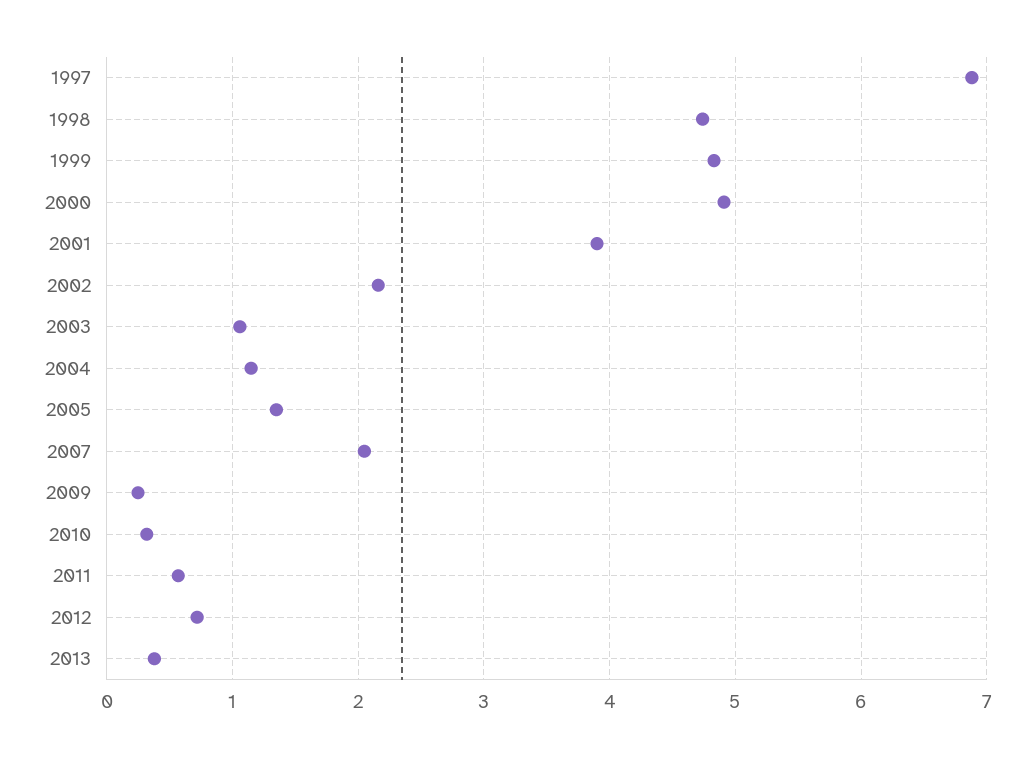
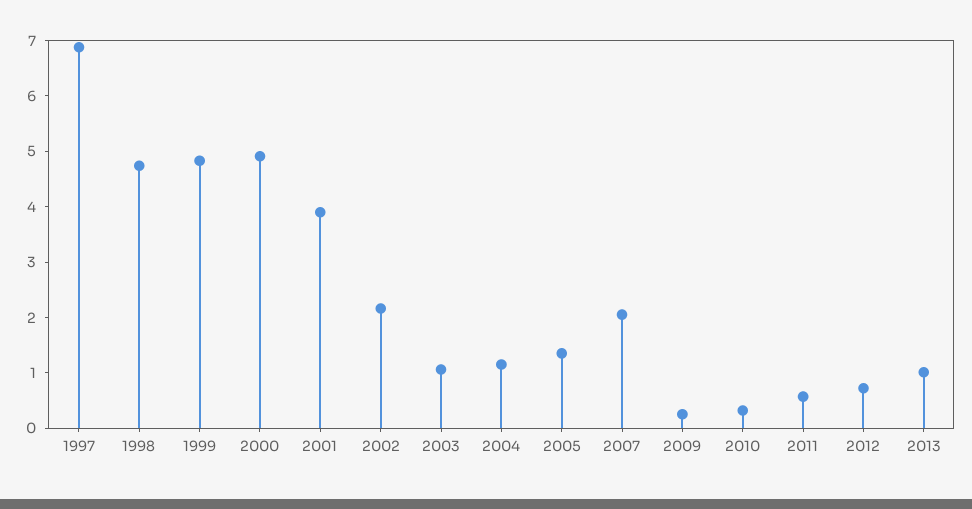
  {
    "1997": 6.9,
    "1998": 4.7,
    "1999": 4.8,
    "2000": 4.9,
    "2001": 3.9,
    "2002": 2.2,
    "2003": 1.1,
    "2004": 1.2,
    "2005": 1.4,
    "2007": 2.1,
    "2009": 0.3,
    "2010": 0.3,
    "2011": 0.6,
    "2012": 0.7,
-   "2013": 0.4
+   "2013": 1
  }

